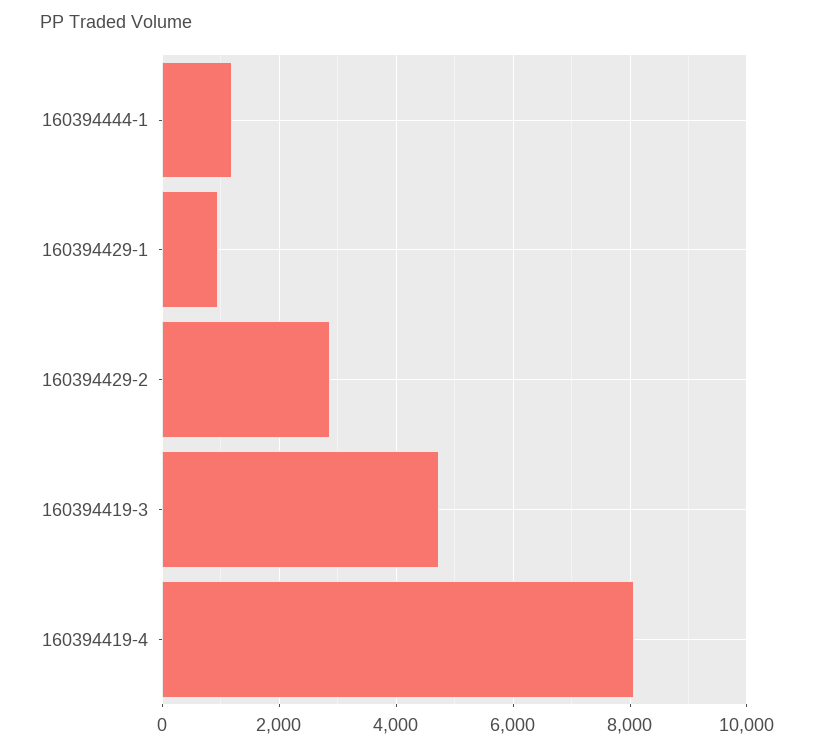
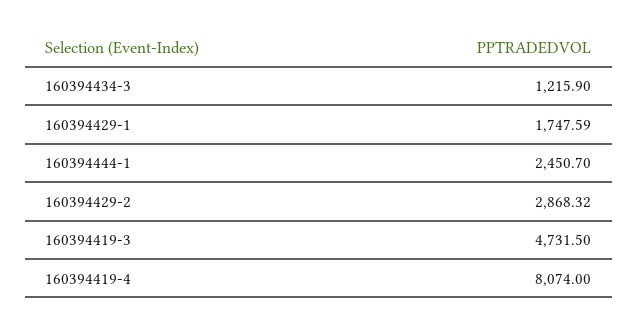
  {
-   "160394444-1": 1200,
+   "160394444-1": 2450.7,
-   "160394429-1": 1000,
+   "160394429-1": 1747.59,
    "160394429-2": 2868.32,
    "160394419-3": 4731.5,
-   "160394419-4": 8074
+   "160394419-4": 8074,
+   "160394434-3": 1215.9
  }

